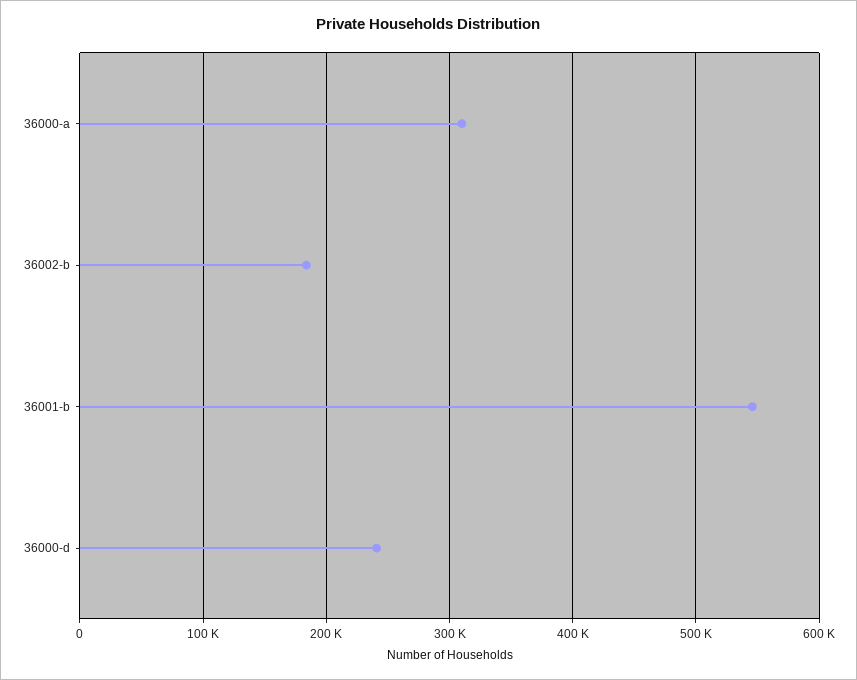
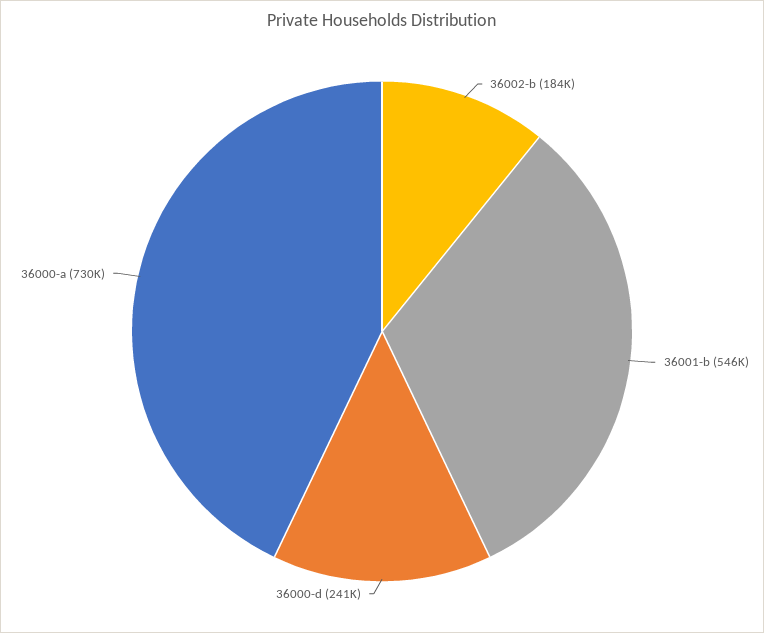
  {
-   "36000-a": 310000,
+   "36000-a": 730000,
    "36002-b": 184000,
    "36001-b": 546000,
    "36000-d": 241000
  }

